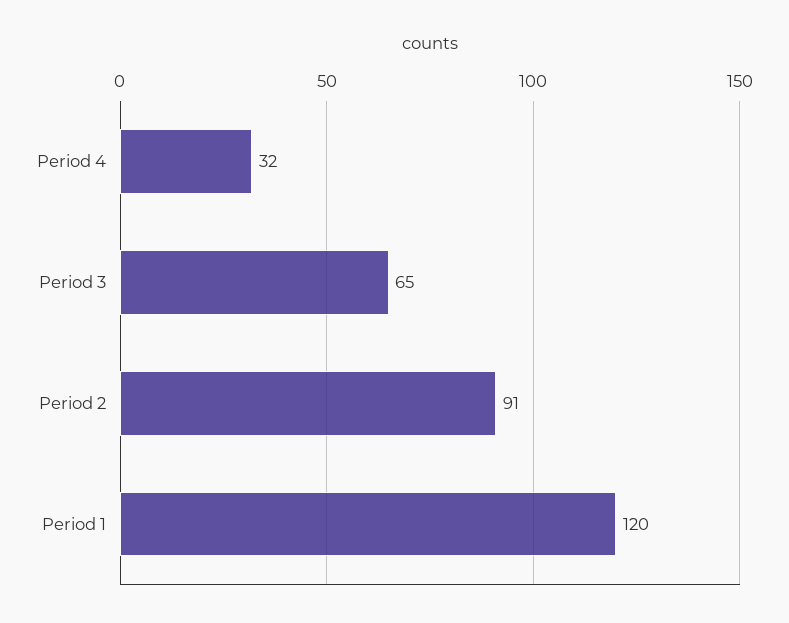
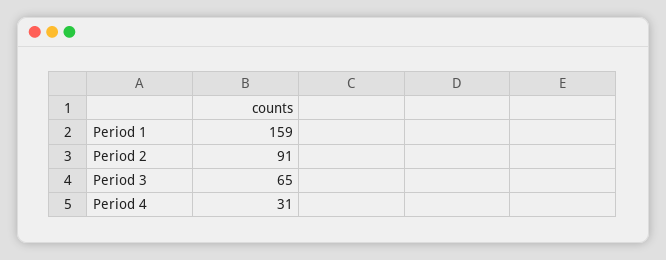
  {
-   "Period 4": 32,
+   "Period 4": 31,
    "Period 3": 65,
    "Period 2": 91,
-   "Period 1": 120
+   "Period 1": 159
  }

